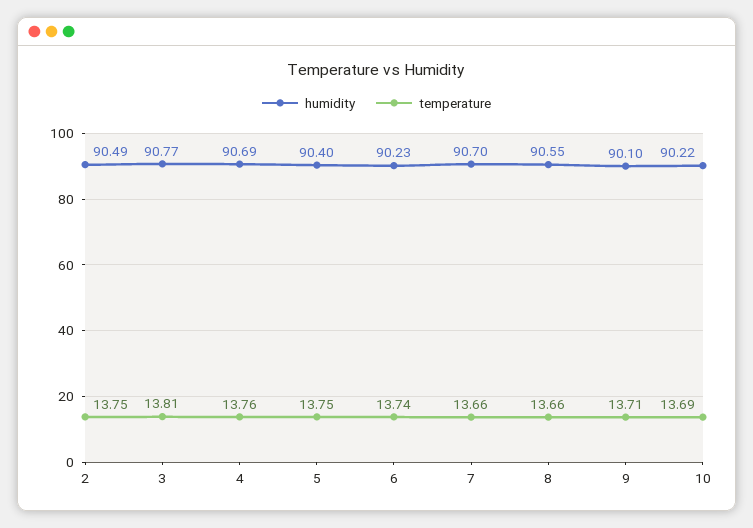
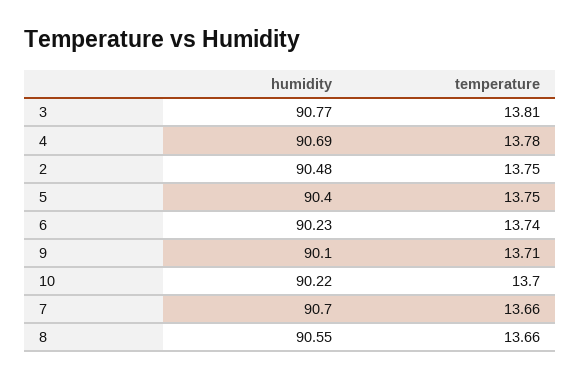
  {
    "humidity": {
-     "2": 90.49,
+     "2": 90.48,
      "3": 90.77,
      "4": 90.69,
      "5": 90.4,
      "6": 90.23,
      "7": 90.7,
      "8": 90.55,
      "9": 90.1,
      "10": 90.22
    },
    "temperature": {
      "2": 13.75,
      "3": 13.81,
-     "4": 13.76,
+     "4": 13.78,
      "5": 13.75,
      "6": 13.74,
      "7": 13.66,
      "8": 13.66,
      "9": 13.71,
-     "10": 13.69
+     "10": 13.7
    }
  }

